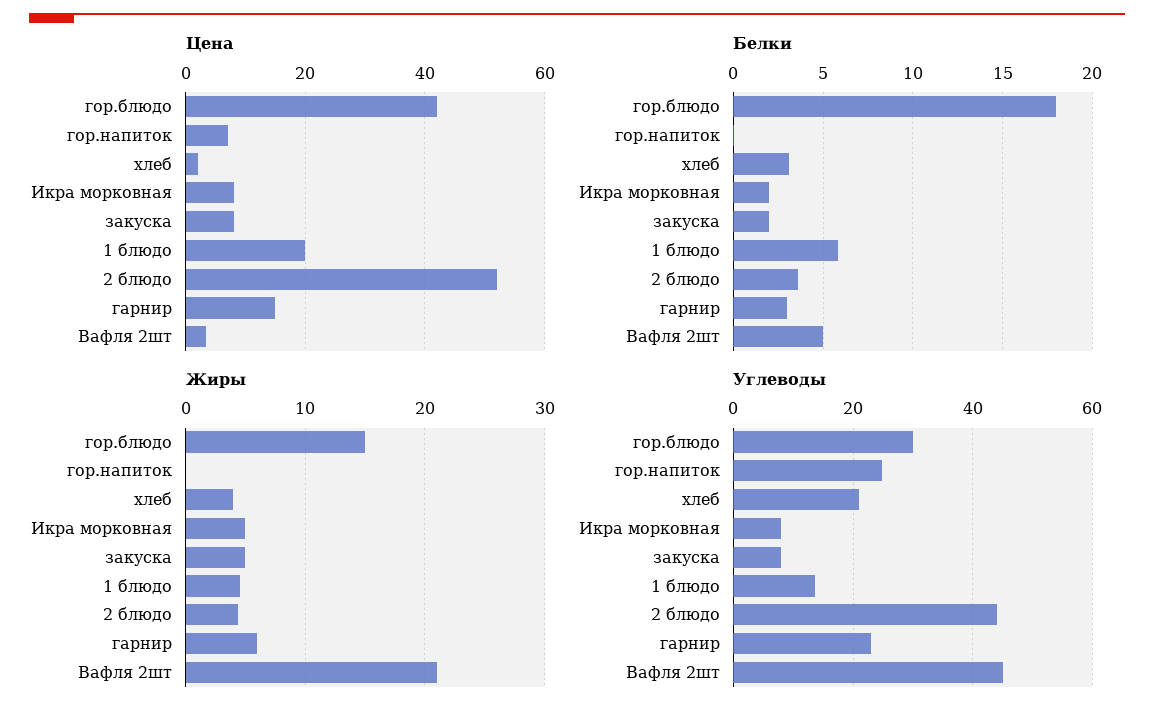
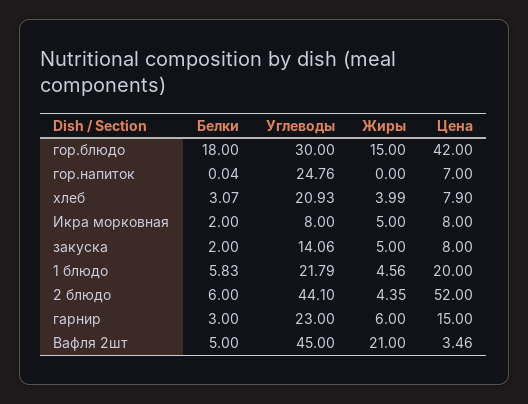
  {
    "Цена": {
      "гор.блюдо": 42,
      "гор.напиток": 7,
-     "хлеб": 2,
+     "хлеб": 7.9,
      "Икра морковная": 8,
      "закуска": 8,
      "1 блюдо": 20,
      "2 блюдо": 52,
      "гарнир": 15,
      "Вафля 2шт": 3.46
    },
    "Белки": {
      "гор.блюдо": 18,
      "гор.напиток": 0.04,
      "хлеб": 3.07,
      "Икра морковная": 2,
      "закуска": 2,
      "1 блюдо": 5.83,
-     "2 блюдо": 3.5,
+     "2 блюдо": 6,
      "гарнир": 3,
      "Вафля 2шт": 5
    },
    "Жиры": {
      "гор.блюдо": 15,
      "гор.напиток": 0,
      "хлеб": 3.99,
      "Икра морковная": 5,
      "закуска": 5,
      "1 блюдо": 4.56,
      "2 блюдо": 4.35,
      "гарнир": 6,
      "Вафля 2шт": 21
    },
    "Углеводы": {
      "гор.блюдо": 30,
      "гор.напиток": 24.76,
      "хлеб": 20.93,
      "Икра морковная": 8,
-     "закуска": 8,
+     "закуска": 14.06,
-     "1 блюдо": 14,
+     "1 блюдо": 21.79,
      "2 блюдо": 44.1,
      "гарнир": 23,
      "Вафля 2шт": 45
    }
  }

